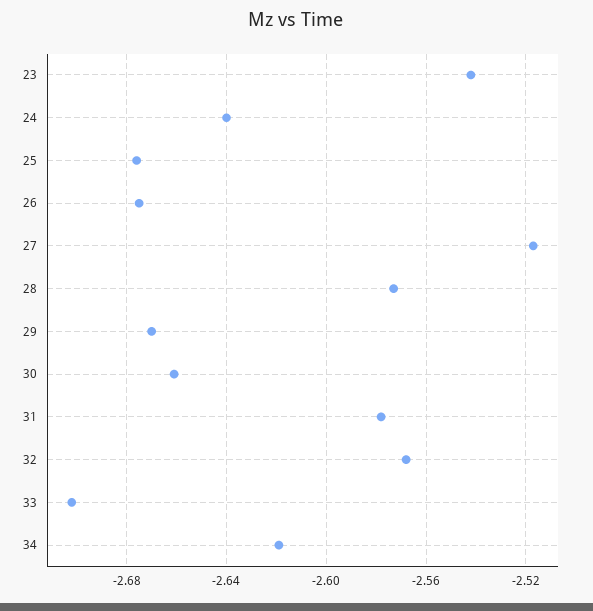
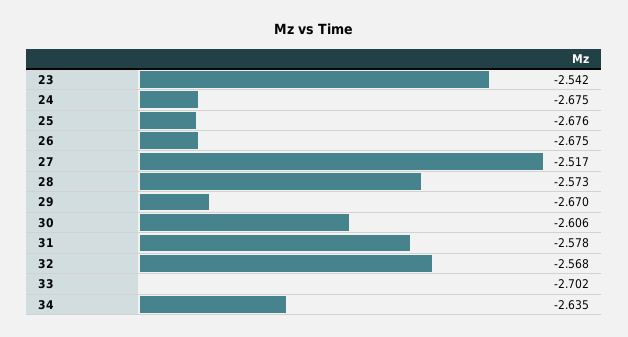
  {
    "23": -2.542,
-   "24": -2.64,
+   "24": -2.675,
    "25": -2.676,
    "26": -2.675,
    "27": -2.517,
    "28": -2.573,
    "29": -2.67,
-   "30": -2.66,
+   "30": -2.606,
    "31": -2.578,
    "32": -2.568,
    "33": -2.702,
-   "34": -2.62
+   "34": -2.635
  }

